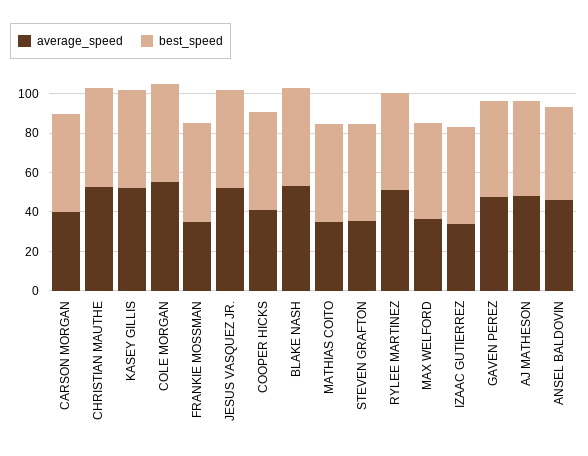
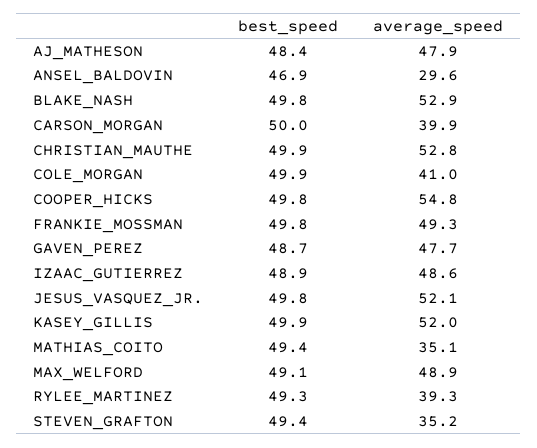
  {
    "average_speed": {
      "CARSON MORGAN": 39.9,
      "CHRISTIAN MAUTHE": 52.8,
      "KASEY GILLIS": 52,
-     "COLE MORGAN": 55,
+     "COLE MORGAN": 41,
-     "FRANKIE MOSSMAN": 35,
+     "FRANKIE MOSSMAN": 49.3,
      "JESUS VASQUEZ JR.": 52.1,
-     "COOPER HICKS": 40,
+     "COOPER HICKS": 54.8,
      "BLAKE NASH": 52.9,
      "MATHIAS COITO": 35.1,
      "STEVEN GRAFTON": 35.2,
-     "RYLEE MARTINEZ": 50,
+     "RYLEE MARTINEZ": 39.3,
-     "MAX WELFORD": 35,
+     "MAX WELFORD": 48.9,
-     "IZAAC GUTIERREZ": 35,
+     "IZAAC GUTIERREZ": 48.6,
      "GAVEN PEREZ": 47.7,
      "AJ MATHESON": 47.9,
-     "ANSEL BALDOVIN": 45
+     "ANSEL BALDOVIN": 29.6
    },
    "best_speed": {
      "CARSON MORGAN": 50,
      "CHRISTIAN MAUTHE": 49.9,
      "KASEY GILLIS": 49.9,
      "COLE MORGAN": 49.9,
      "FRANKIE MOSSMAN": 49.8,
      "JESUS VASQUEZ JR.": 49.8,
      "COOPER HICKS": 49.8,
      "BLAKE NASH": 49.8,
      "MATHIAS COITO": 49.4,
      "STEVEN GRAFTON": 49.4,
      "RYLEE MARTINEZ": 49.3,
      "MAX WELFORD": 49.1,
      "IZAAC GUTIERREZ": 48.9,
      "GAVEN PEREZ": 48.7,
      "AJ MATHESON": 48.4,
      "ANSEL BALDOVIN": 46.9
    }
  }

